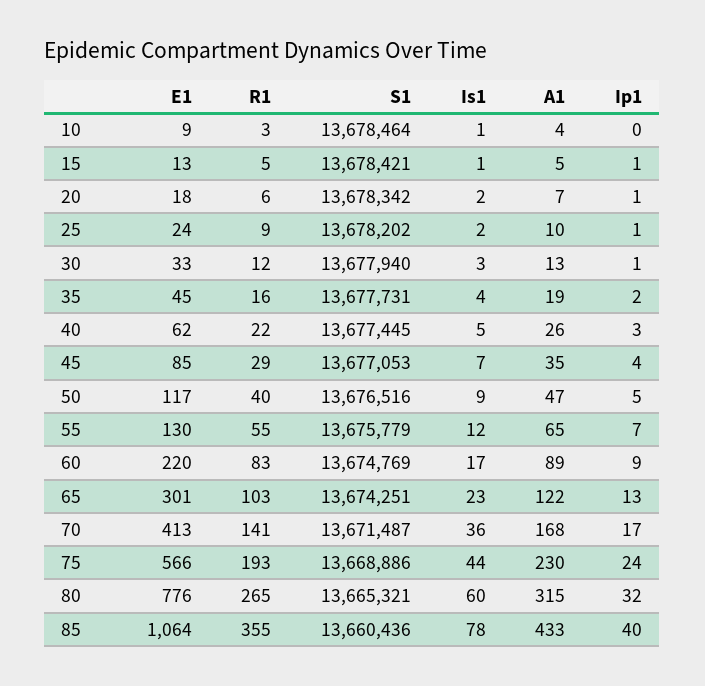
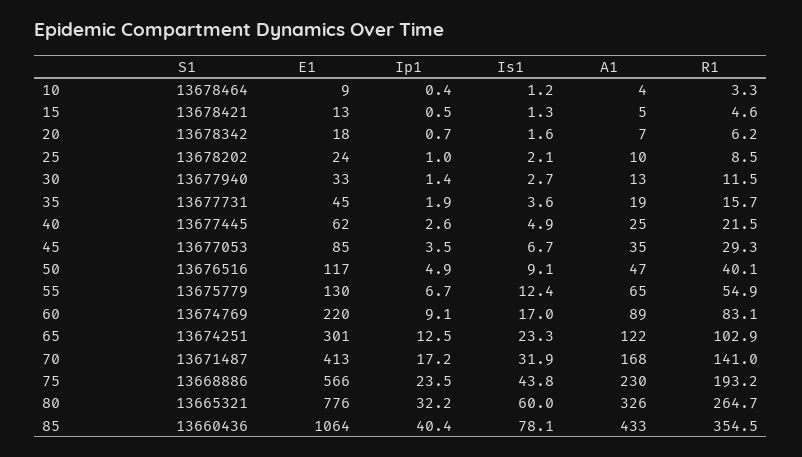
  {
    "E1": {
      "10": 9,
      "15": 13,
      "20": 18,
      "25": 24,
      "30": 33,
      "35": 45,
      "40": 62,
      "45": 85,
      "50": 117,
      "55": 130,
      "60": 220,
      "65": 301,
      "70": 413,
      "75": 566,
      "80": 776,
      "85": 1064
    },
    "R1": {
      "10": 3.3,
      "15": 4.6,
      "20": 6.2,
      "25": 8.5,
      "30": 11.5,
      "35": 15.7,
      "40": 21.5,
      "45": 29.3,
      "50": 40.1,
      "55": 54.9,
      "60": 83.1,
      "65": 102.9,
      "70": 141,
      "75": 193.2,
      "80": 264.7,
      "85": 354.5
    },
    "S1": {
      "10": 13678464,
      "15": 13678421,
      "20": 13678342,
      "25": 13678202,
      "30": 13677940,
      "35": 13677731,
      "40": 13677445,
      "45": 13677053,
      "50": 13676516,
      "55": 13675779,
      "60": 13674769,
      "65": 13674251,
      "70": 13671487,
      "75": 13668886,
      "80": 13665321,
      "85": 13660436
    },
    "Is1": {
      "10": 1.2,
      "15": 1.3,
      "20": 1.6,
      "25": 2.1,
      "30": 2.7,
      "35": 3.6,
      "40": 4.9,
      "45": 6.7,
      "50": 9.1,
      "55": 12.4,
      "60": 17,
      "65": 23.3,
-     "70": 36,
+     "70": 31.9,
      "75": 43.8,
      "80": 60,
      "85": 78.1
    },
    "A1": {
      "10": 4,
      "15": 5,
      "20": 7,
      "25": 10,
      "30": 13,
      "35": 19,
-     "40": 26,
+     "40": 25,
      "45": 35,
      "50": 47,
      "55": 65,
      "60": 89,
      "65": 122,
      "70": 168,
      "75": 230,
-     "80": 315,
+     "80": 326,
      "85": 433
    },
    "Ip1": {
      "10": 0.4,
      "15": 0.5,
      "20": 0.7,
      "25": 1,
      "30": 1.4,
      "35": 1.9,
      "40": 2.6,
      "45": 3.5,
      "50": 4.9,
      "55": 6.7,
      "60": 9.1,
      "65": 12.5,
      "70": 17.2,
      "75": 23.5,
      "80": 32.2,
      "85": 40.4
    }
  }

